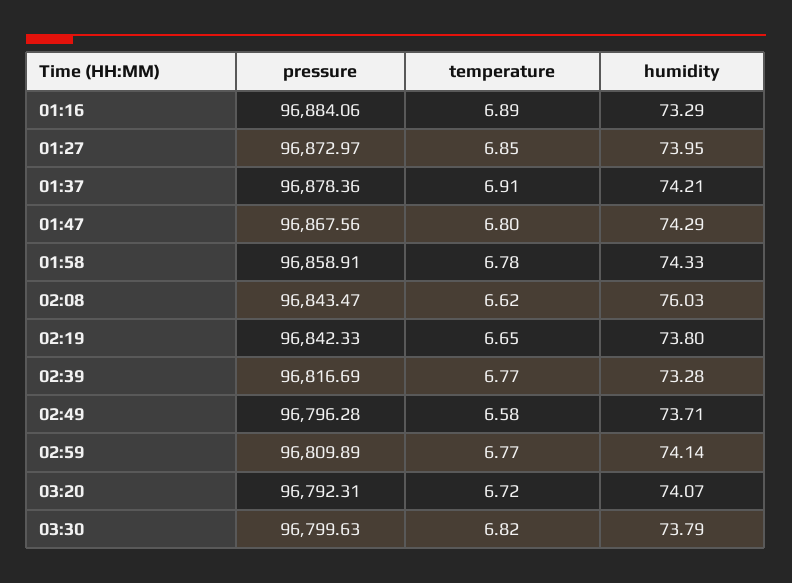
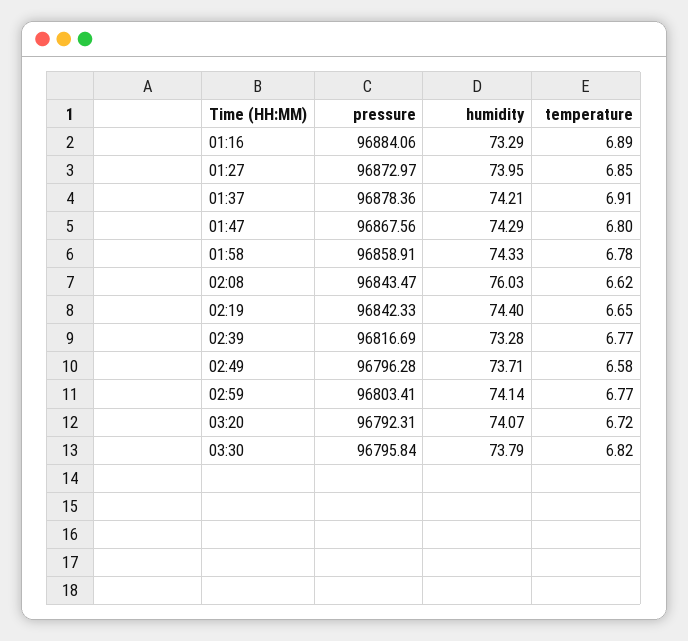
  {
    "pressure": {
      "01:16": 96884.06,
      "01:27": 96872.97,
      "01:37": 96878.36,
      "01:47": 96867.56,
      "01:58": 96858.91,
      "02:08": 96843.47,
      "02:19": 96842.33,
      "02:39": 96816.69,
      "02:49": 96796.28,
-     "02:59": 96809.89,
+     "02:59": 96803.41,
      "03:20": 96792.31,
-     "03:30": 96799.63
+     "03:30": 96795.84
    },
    "temperature": {
      "01:16": 6.89,
      "01:27": 6.85,
      "01:37": 6.91,
      "01:47": 6.8,
      "01:58": 6.78,
      "02:08": 6.62,
      "02:19": 6.65,
      "02:39": 6.77,
      "02:49": 6.58,
      "02:59": 6.77,
      "03:20": 6.72,
      "03:30": 6.82
    },
    "humidity": {
      "01:16": 73.29,
      "01:27": 73.95,
      "01:37": 74.21,
      "01:47": 74.29,
      "01:58": 74.33,
      "02:08": 76.03,
-     "02:19": 73.8,
+     "02:19": 74.4,
      "02:39": 73.28,
      "02:49": 73.71,
      "02:59": 74.14,
      "03:20": 74.07,
      "03:30": 73.79
    }
  }

